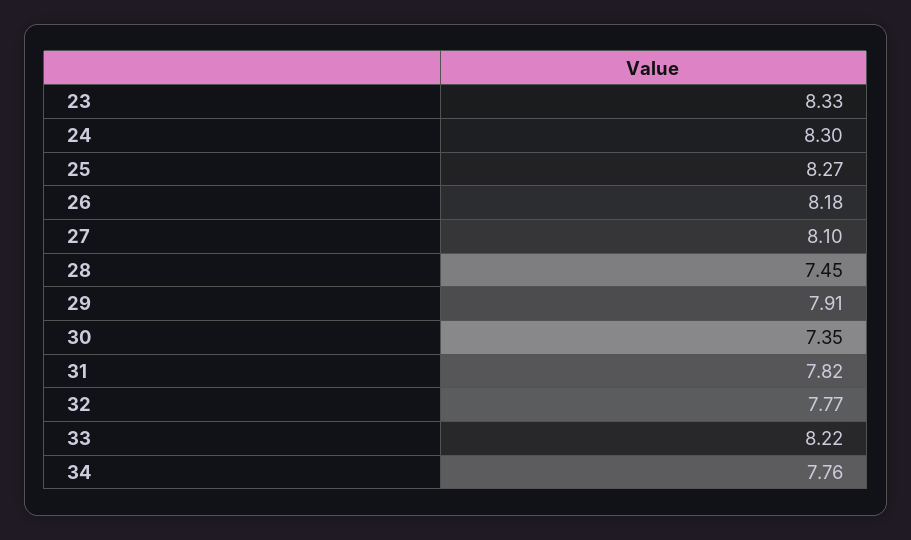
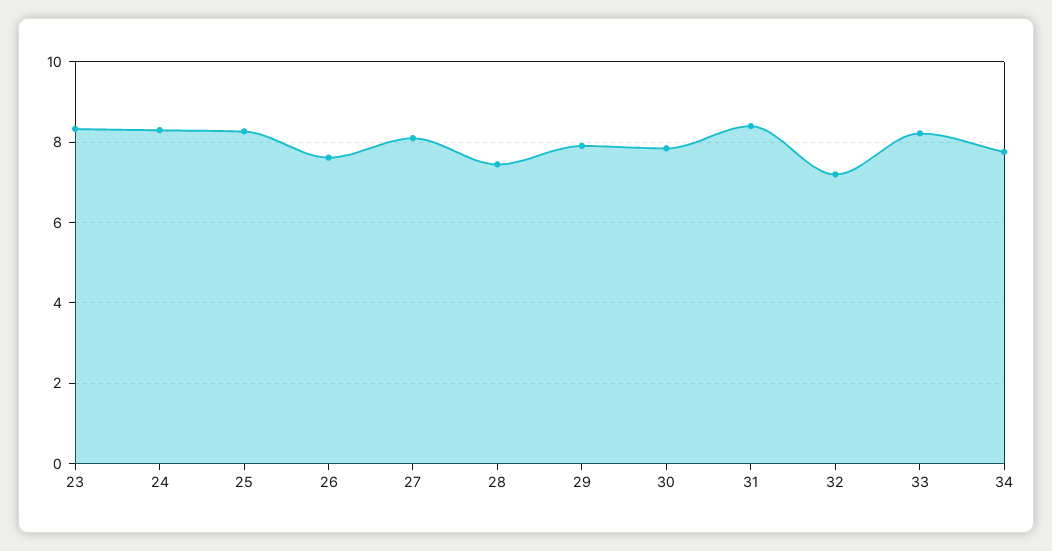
  {
    "23": 8.33,
    "24": 8.3,
    "25": 8.27,
-   "26": 8.18,
+   "26": 7.6,
    "27": 8.1,
    "28": 7.45,
    "29": 7.91,
-   "30": 7.35,
+   "30": 7.8,
-   "31": 7.82,
+   "31": 8.4,
-   "32": 7.77,
+   "32": 7.2,
    "33": 8.22,
    "34": 7.76
  }

